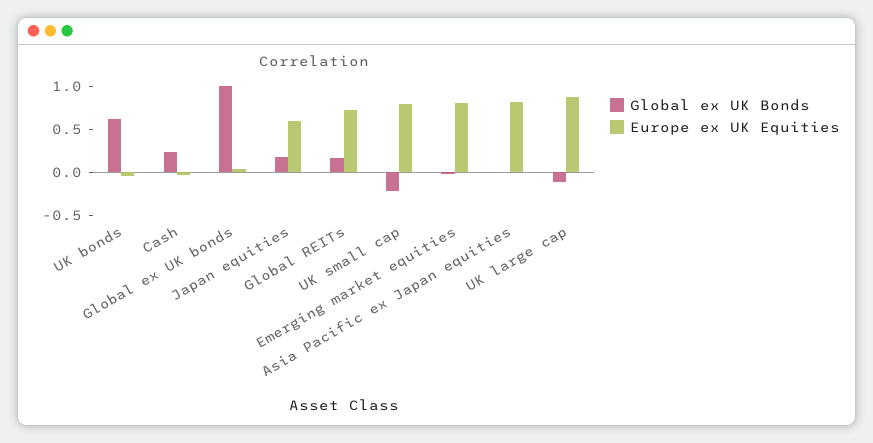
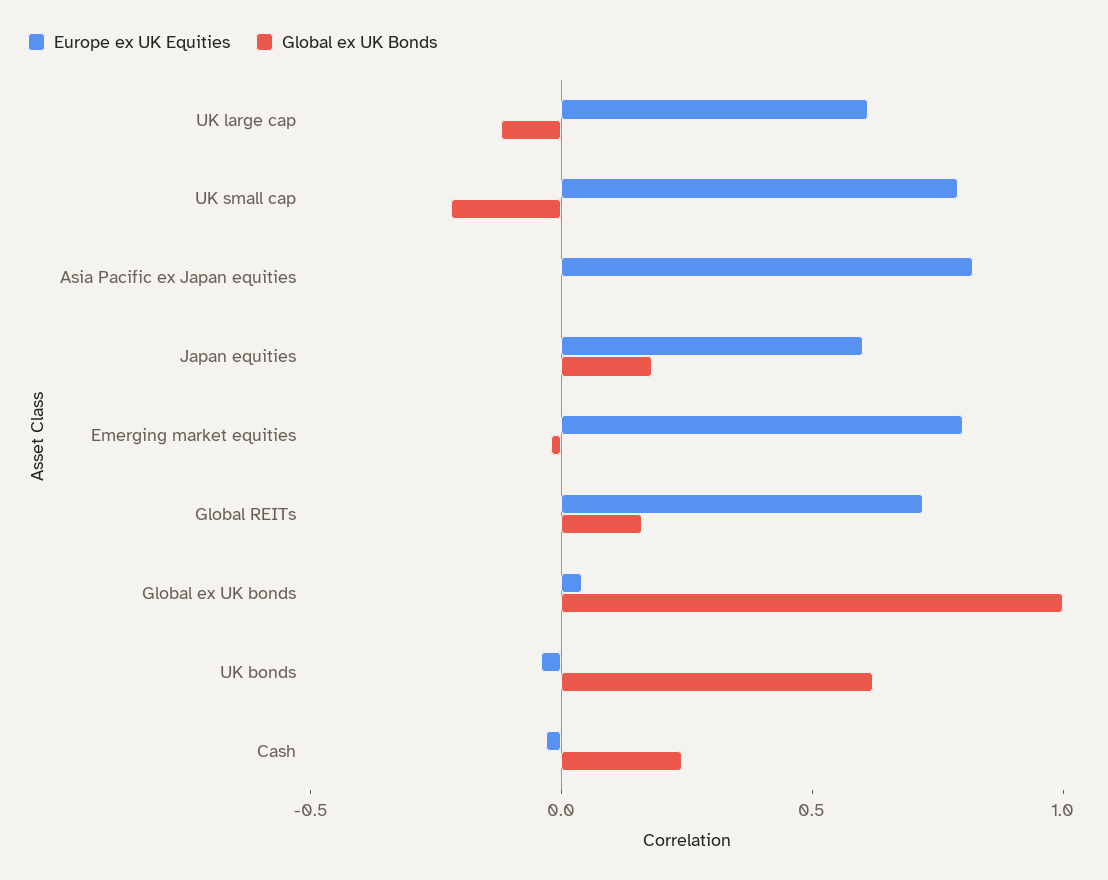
  {
    "Global ex UK Bonds": {
      "UK bonds": 0.6,
      "Cash": 0.2,
      "Global ex UK bonds": 1,
      "Japan equities": 0.2,
      "Global REITs": 0.2,
      "UK small cap": -0.2,
      "Emerging market equities": 0,
      "Asia Pacific ex Japan equities": 0,
      "UK large cap": -0.1
    },
    "Europe ex UK Equities": {
      "UK bonds": 0,
      "Cash": 0,
      "Global ex UK bonds": 0,
      "Japan equities": 0.6,
      "Global REITs": 0.7,
      "UK small cap": 0.8,
      "Emerging market equities": 0.8,
      "Asia Pacific ex Japan equities": 0.8,
-     "UK large cap": 0.9
+     "UK large cap": 0.6
    }
  }

